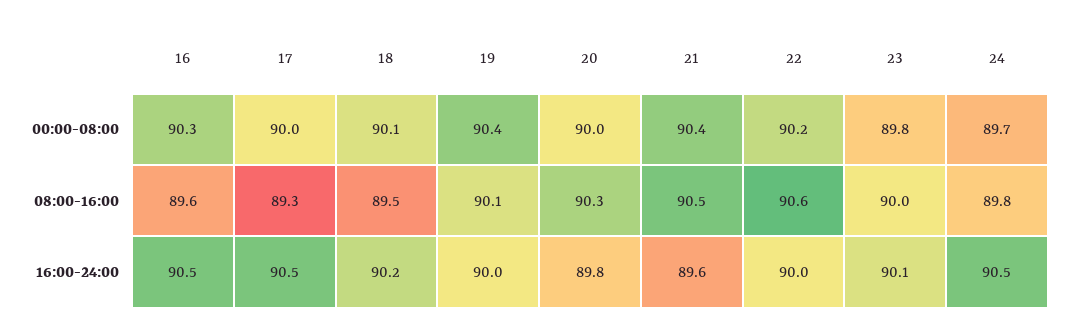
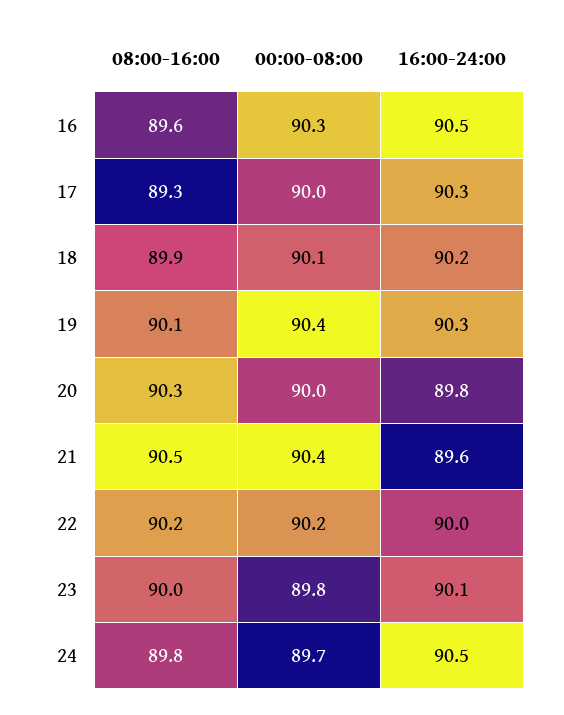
  {
    "16": {
      "00:00-08:00": 90.3,
      "08:00-16:00": 89.6,
      "16:00-24:00": 90.5
    },
    "17": {
      "00:00-08:00": 90,
      "08:00-16:00": 89.3,
-     "16:00-24:00": 90.5
+     "16:00-24:00": 90.3
    },
    "18": {
      "00:00-08:00": 90.1,
-     "08:00-16:00": 89.5,
+     "08:00-16:00": 89.9,
      "16:00-24:00": 90.2
    },
    "19": {
      "00:00-08:00": 90.4,
      "08:00-16:00": 90.1,
-     "16:00-24:00": 90
+     "16:00-24:00": 90.3
    },
    "20": {
      "00:00-08:00": 90,
      "08:00-16:00": 90.3,
      "16:00-24:00": 89.8
    },
    "21": {
      "00:00-08:00": 90.4,
      "08:00-16:00": 90.5,
      "16:00-24:00": 89.6
    },
    "22": {
      "00:00-08:00": 90.2,
-     "08:00-16:00": 90.6,
+     "08:00-16:00": 90.2,
      "16:00-24:00": 90
    },
    "23": {
      "00:00-08:00": 89.8,
      "08:00-16:00": 90,
      "16:00-24:00": 90.1
    },
    "24": {
      "00:00-08:00": 89.7,
      "08:00-16:00": 89.8,
      "16:00-24:00": 90.5
    }
  }

